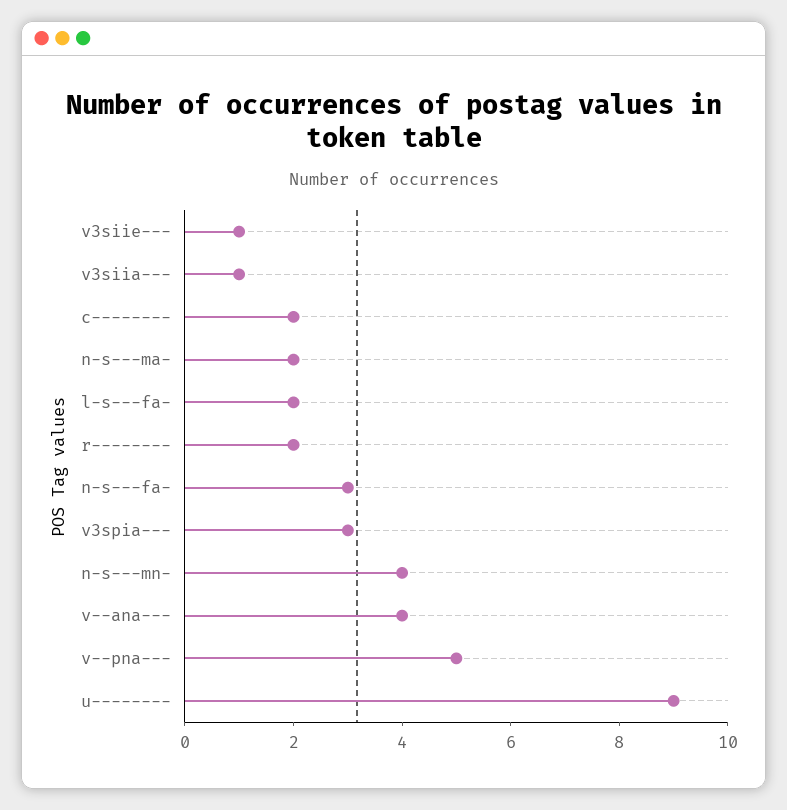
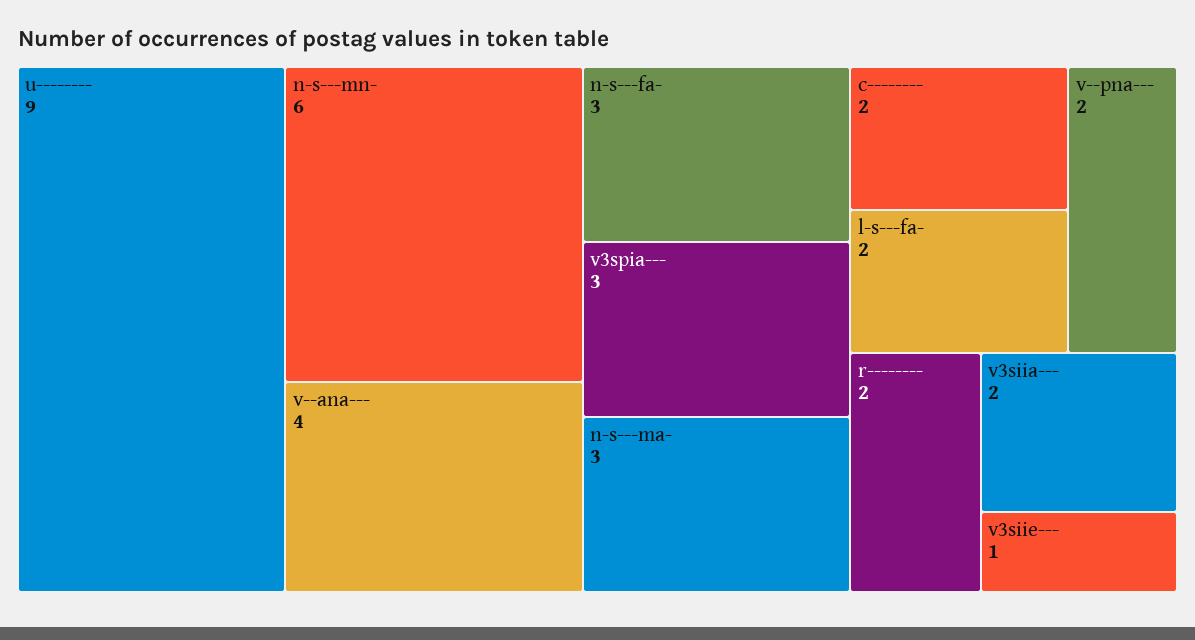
  {
    "v3siie---": 1,
-   "v3siia---": 1,
+   "v3siia---": 2,
    "c--------": 2,
-   "n-s---ma-": 2,
+   "n-s---ma-": 3,
    "l-s---fa-": 2,
    "r--------": 2,
    "n-s---fa-": 3,
    "v3spia---": 3,
-   "n-s---mn-": 4,
+   "n-s---mn-": 6,
    "v--ana---": 4,
-   "v--pna---": 5,
+   "v--pna---": 2,
    "u--------": 9
  }

